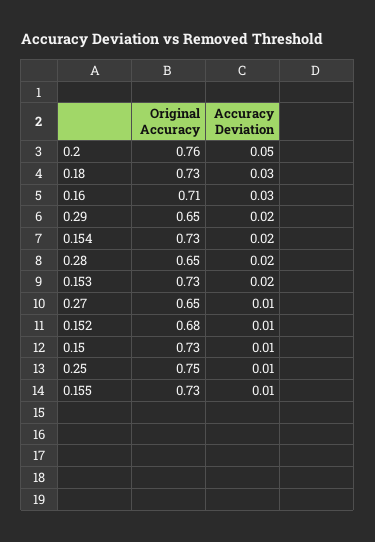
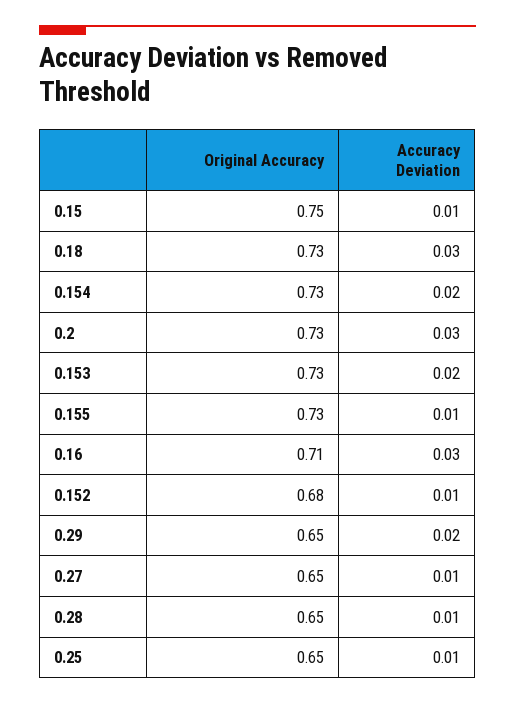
  {
    "Original Accuracy": {
-     "0.2": 0.76,
+     "0.2": 0.73,
      "0.18": 0.73,
      "0.16": 0.71,
      "0.29": 0.65,
      "0.154": 0.73,
      "0.28": 0.65,
      "0.153": 0.73,
      "0.27": 0.65,
      "0.152": 0.68,
-     "0.15": 0.73,
+     "0.15": 0.75,
-     "0.25": 0.75,
+     "0.25": 0.65,
      "0.155": 0.73
    },
    "Accuracy Deviation": {
-     "0.2": 0.05,
+     "0.2": 0.03,
      "0.18": 0.03,
      "0.16": 0.03,
      "0.29": 0.02,
      "0.154": 0.02,
-     "0.28": 0.02,
+     "0.28": 0.01,
      "0.153": 0.02,
      "0.27": 0.01,
      "0.152": 0.01,
      "0.15": 0.01,
      "0.25": 0.01,
      "0.155": 0.01
    }
  }

